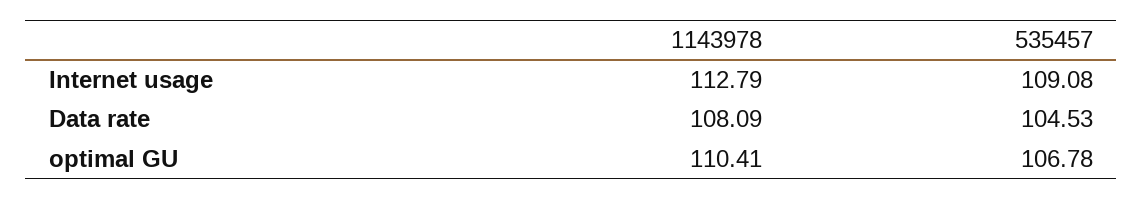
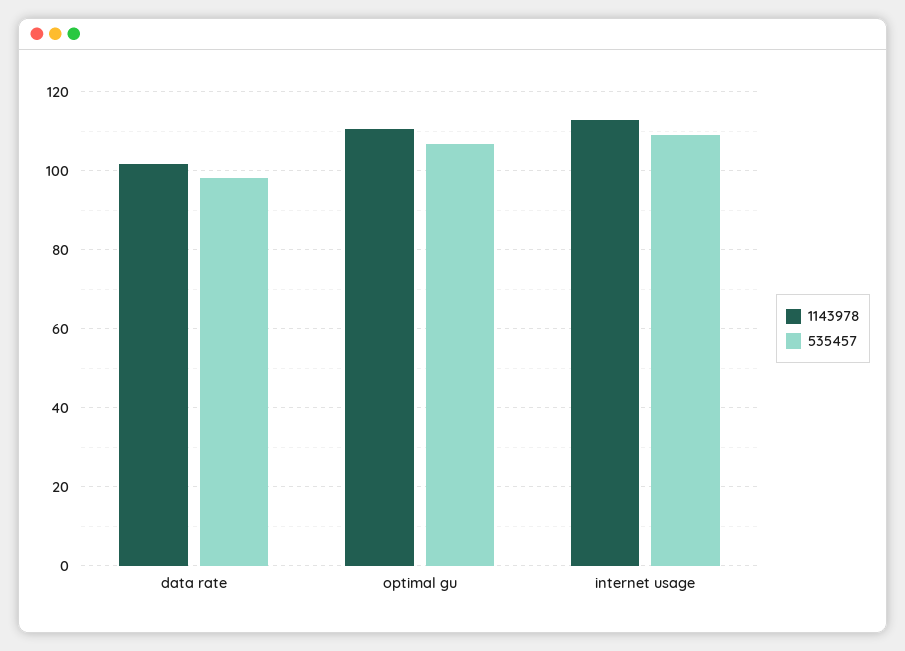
  {
    "1143978": {
      "Internet usage": 112.79,
-     "Data rate": 108.09,
+     "Data rate": 102,
      "optimal GU": 110.41
    },
    "535457": {
      "Internet usage": 109.08,
-     "Data rate": 104.53,
+     "Data rate": 98,
      "optimal GU": 106.78
    }
  }

